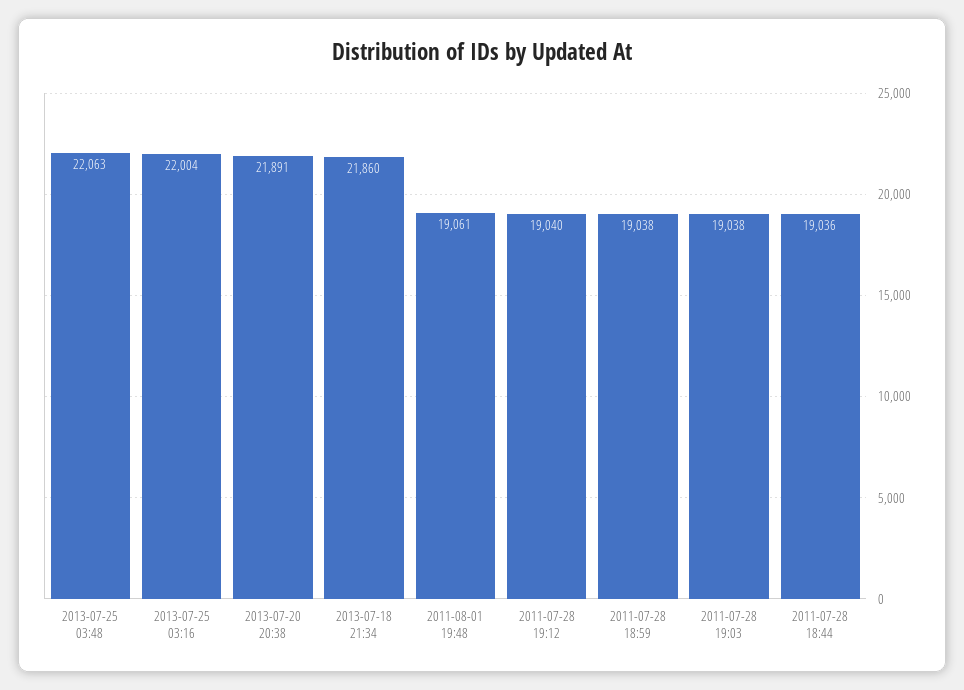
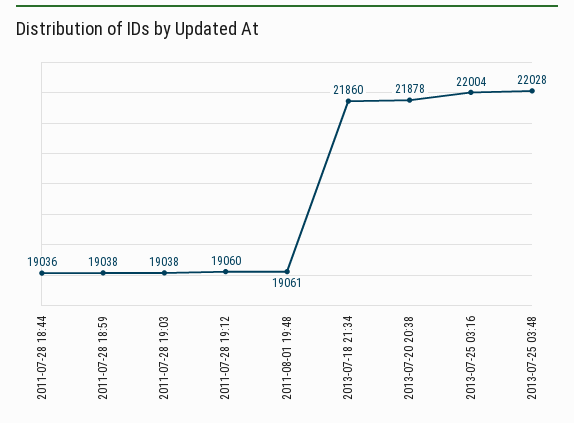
  {
-   "2013-07-25 03:48": 22063,
+   "2013-07-25 03:48": 22028,
    "2013-07-25 03:16": 22004,
-   "2013-07-20 20:38": 21891,
+   "2013-07-20 20:38": 21878,
    "2013-07-18 21:34": 21860,
    "2011-08-01 19:48": 19061,
-   "2011-07-28 19:12": 19040,
+   "2011-07-28 19:12": 19060,
    "2011-07-28 18:59": 19038,
    "2011-07-28 19:03": 19038,
    "2011-07-28 18:44": 19036
  }

